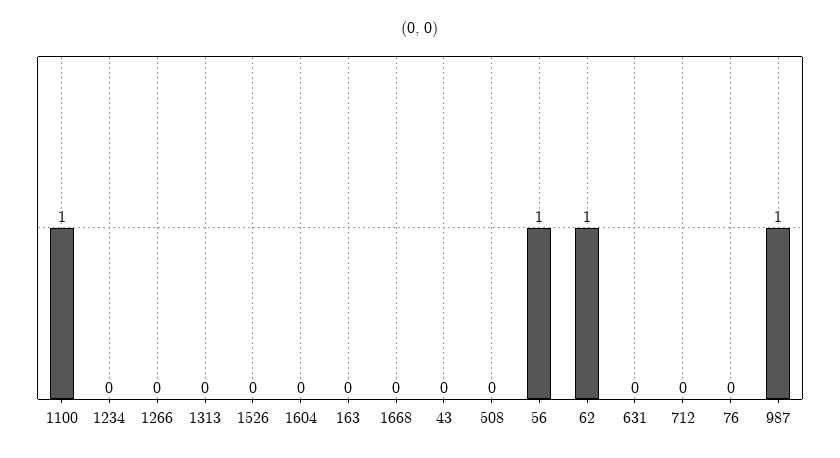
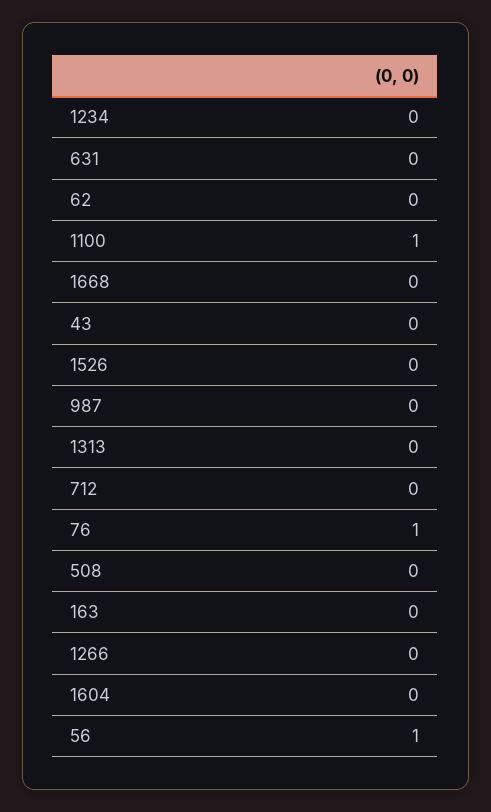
  {
    "1100": 1,
    "1234": 0,
    "1266": 0,
    "1313": 0,
    "1526": 0,
    "1604": 0,
    "163": 0,
    "1668": 0,
    "43": 0,
    "508": 0,
    "56": 1,
-   "62": 1,
+   "62": 0,
    "631": 0,
    "712": 0,
-   "76": 0,
+   "76": 1,
-   "987": 1
+   "987": 0
  }

